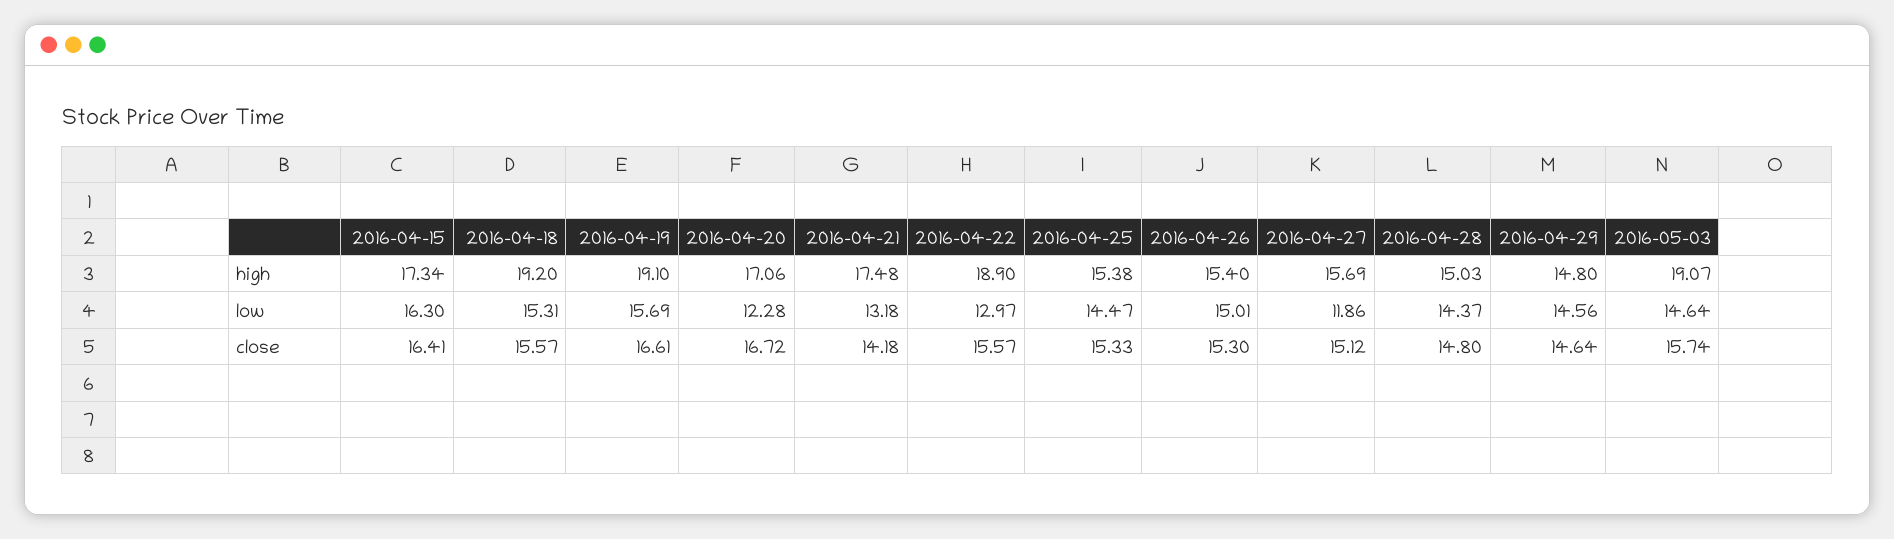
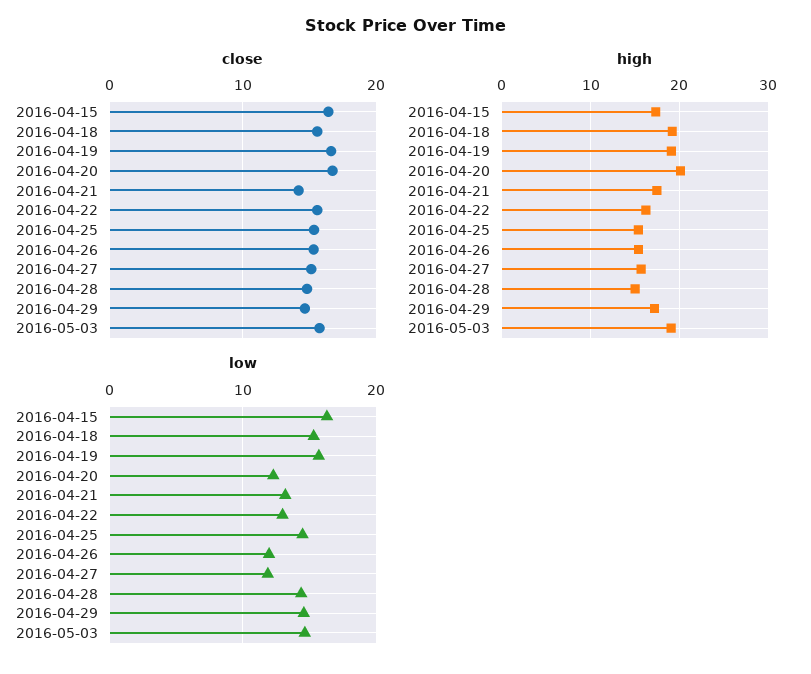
  {
    "high": {
      "2016-04-15": 17.34,
      "2016-04-18": 19.2,
      "2016-04-19": 19.1,
-     "2016-04-20": 17.06,
+     "2016-04-20": 20,
      "2016-04-21": 17.48,
-     "2016-04-22": 18.9,
+     "2016-04-22": 16,
      "2016-04-25": 15.38,
      "2016-04-26": 15.4,
      "2016-04-27": 15.69,
      "2016-04-28": 15.03,
-     "2016-04-29": 14.8,
+     "2016-04-29": 17,
      "2016-05-03": 19.07
    },
    "low": {
      "2016-04-15": 16.3,
      "2016-04-18": 15.31,
      "2016-04-19": 15.69,
      "2016-04-20": 12.28,
      "2016-04-21": 13.18,
      "2016-04-22": 12.97,
      "2016-04-25": 14.47,
-     "2016-04-26": 15.01,
+     "2016-04-26": 12,
      "2016-04-27": 11.86,
      "2016-04-28": 14.37,
      "2016-04-29": 14.56,
      "2016-05-03": 14.64
    },
    "close": {
      "2016-04-15": 16.41,
      "2016-04-18": 15.57,
      "2016-04-19": 16.61,
      "2016-04-20": 16.72,
      "2016-04-21": 14.18,
      "2016-04-22": 15.57,
      "2016-04-25": 15.33,
      "2016-04-26": 15.3,
      "2016-04-27": 15.12,
      "2016-04-28": 14.8,
      "2016-04-29": 14.64,
      "2016-05-03": 15.74
    }
  }

